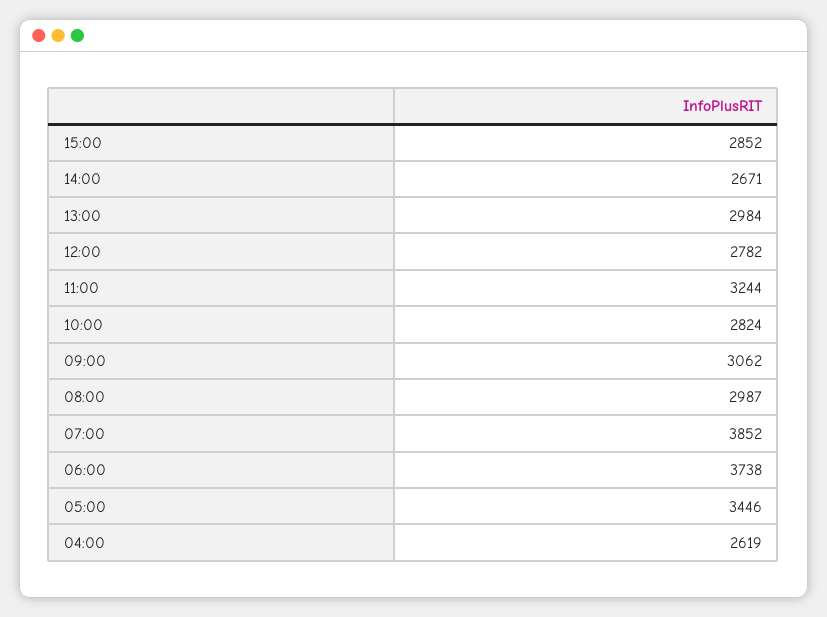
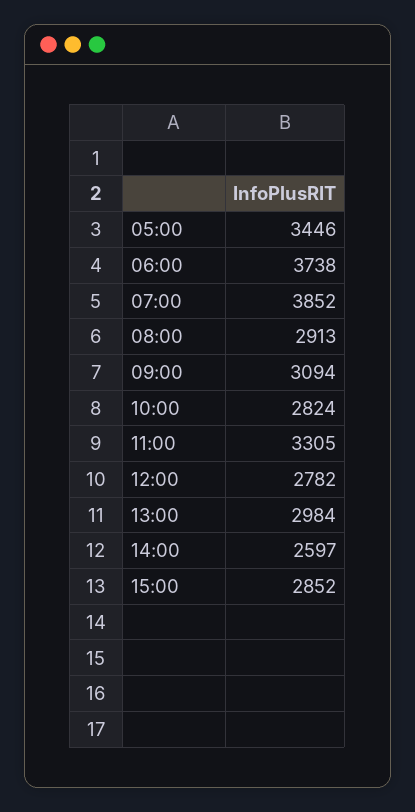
  {
    "15:00": 2852,
-   "14:00": 2671,
+   "14:00": 2597,
    "13:00": 2984,
    "12:00": 2782,
-   "11:00": 3244,
+   "11:00": 3305,
    "10:00": 2824,
-   "09:00": 3062,
+   "09:00": 3094,
-   "08:00": 2987,
+   "08:00": 2913,
    "07:00": 3852,
    "06:00": 3738,
-   "05:00": 3446,
+   "05:00": 3446
-   "04:00": 2619
  }

